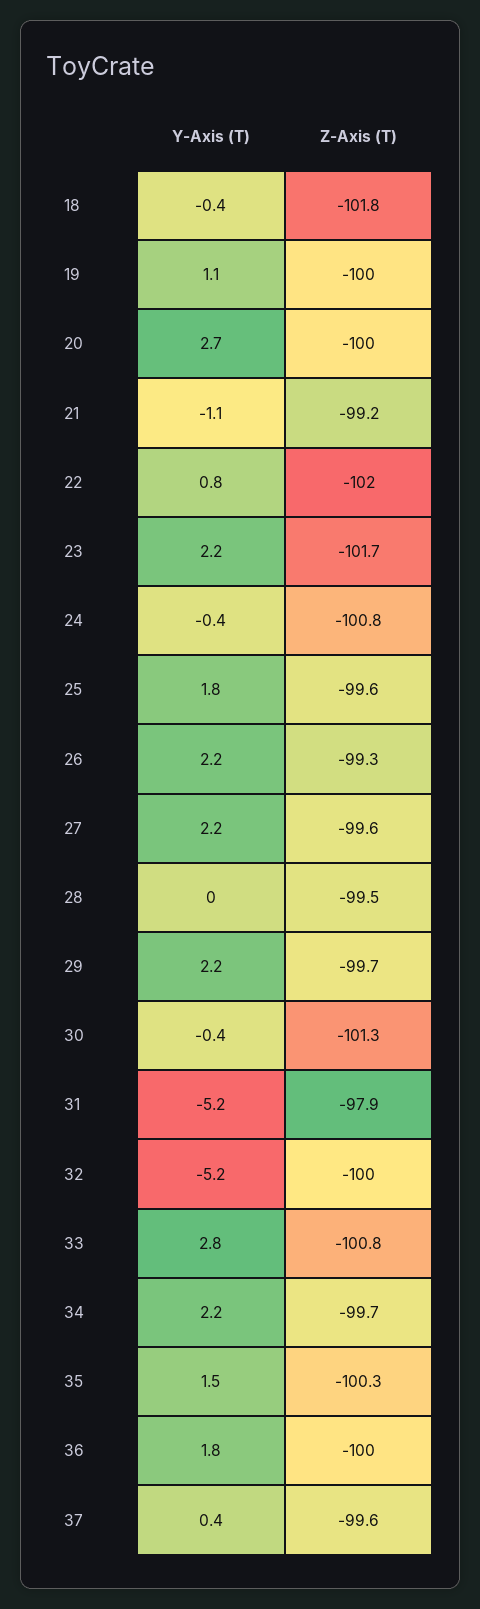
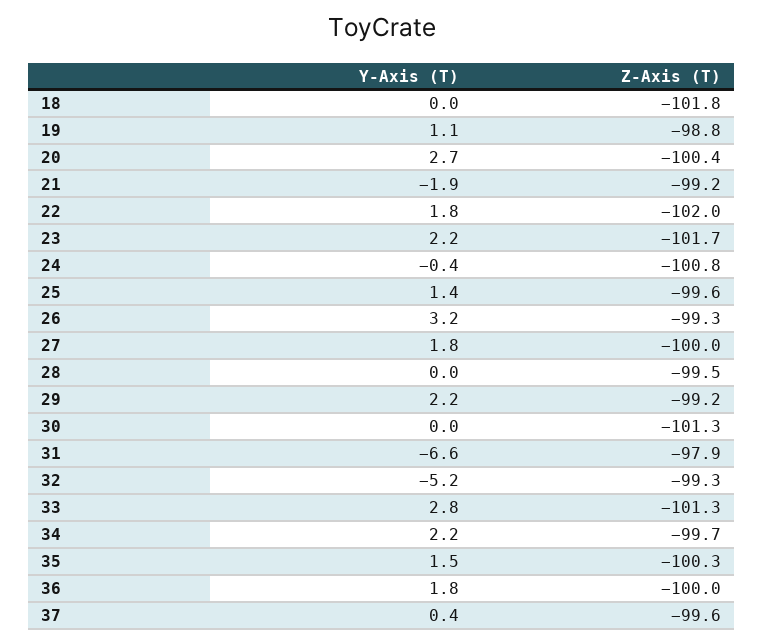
  {
    "Y-Axis (T)": {
-     "18": -0.4,
+     "18": 0,
      "19": 1.1,
      "20": 2.7,
-     "21": -1.1,
+     "21": -1.9,
-     "22": 0.8,
+     "22": 1.8,
      "23": 2.2,
      "24": -0.4,
-     "25": 1.8,
+     "25": 1.4,
-     "26": 2.2,
+     "26": 3.2,
-     "27": 2.2,
+     "27": 1.8,
      "28": 0,
      "29": 2.2,
-     "30": -0.4,
+     "30": 0,
-     "31": -5.2,
+     "31": -6.6,
      "32": -5.2,
      "33": 2.8,
      "34": 2.2,
      "35": 1.5,
      "36": 1.8,
      "37": 0.4
    },
    "Z-Axis (T)": {
      "18": -101.8,
-     "19": -100,
+     "19": -98.8,
-     "20": -100,
+     "20": -100.4,
      "21": -99.2,
      "22": -102,
      "23": -101.7,
      "24": -100.8,
      "25": -99.6,
      "26": -99.3,
-     "27": -99.6,
+     "27": -100,
      "28": -99.5,
-     "29": -99.7,
+     "29": -99.2,
      "30": -101.3,
      "31": -97.9,
-     "32": -100,
+     "32": -99.3,
-     "33": -100.8,
+     "33": -101.3,
      "34": -99.7,
      "35": -100.3,
      "36": -100,
      "37": -99.6
    }
  }

